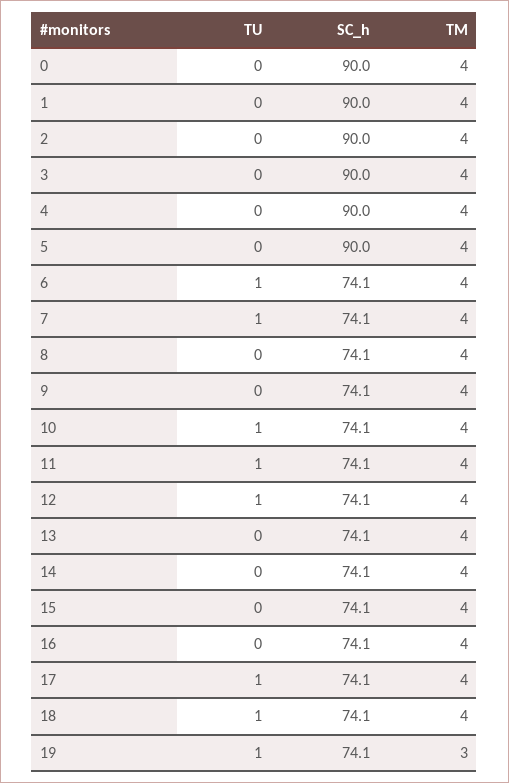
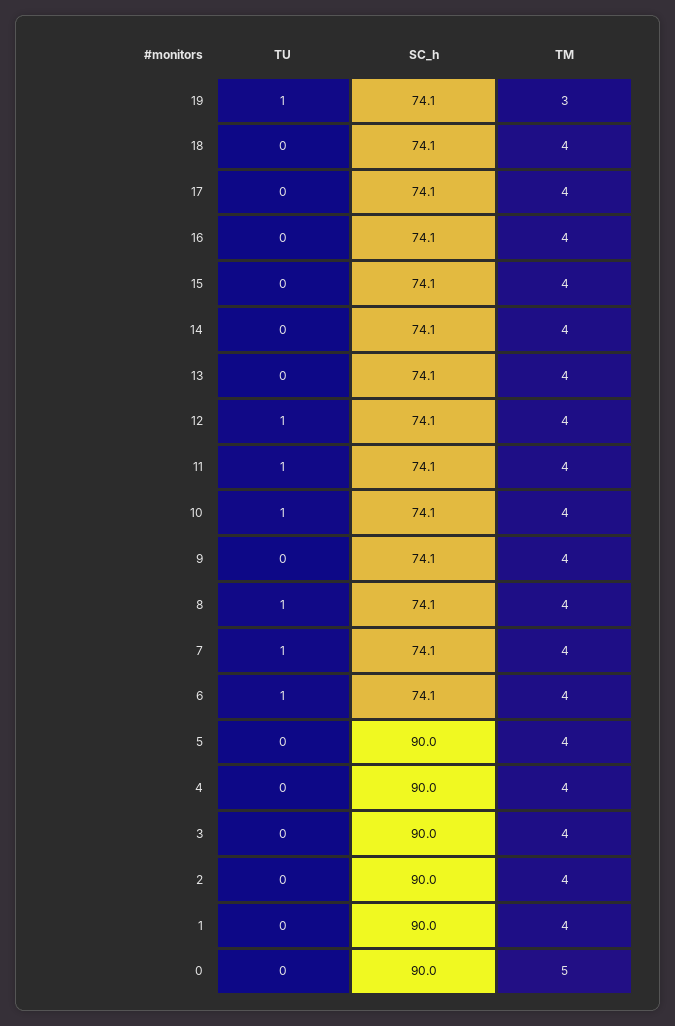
  {
    "TU": {
      "0": 0,
      "1": 0,
      "2": 0,
      "3": 0,
      "4": 0,
      "5": 0,
      "6": 1,
      "7": 1,
-     "8": 0,
+     "8": 1,
      "9": 0,
      "10": 1,
      "11": 1,
      "12": 1,
      "13": 0,
      "14": 0,
      "15": 0,
      "16": 0,
-     "17": 1,
+     "17": 0,
-     "18": 1,
+     "18": 0,
      "19": 1
    },
    "SC_h": {
      "0": 90,
      "1": 90,
      "2": 90,
      "3": 90,
      "4": 90,
      "5": 90,
      "6": 74.1,
      "7": 74.1,
      "8": 74.1,
      "9": 74.1,
      "10": 74.1,
      "11": 74.1,
      "12": 74.1,
      "13": 74.1,
      "14": 74.1,
      "15": 74.1,
      "16": 74.1,
      "17": 74.1,
      "18": 74.1,
      "19": 74.1
    },
    "TM": {
-     "0": 4,
+     "0": 5,
      "1": 4,
      "2": 4,
      "3": 4,
      "4": 4,
      "5": 4,
      "6": 4,
      "7": 4,
      "8": 4,
      "9": 4,
      "10": 4,
      "11": 4,
      "12": 4,
      "13": 4,
      "14": 4,
      "15": 4,
      "16": 4,
      "17": 4,
      "18": 4,
      "19": 3
    }
  }

